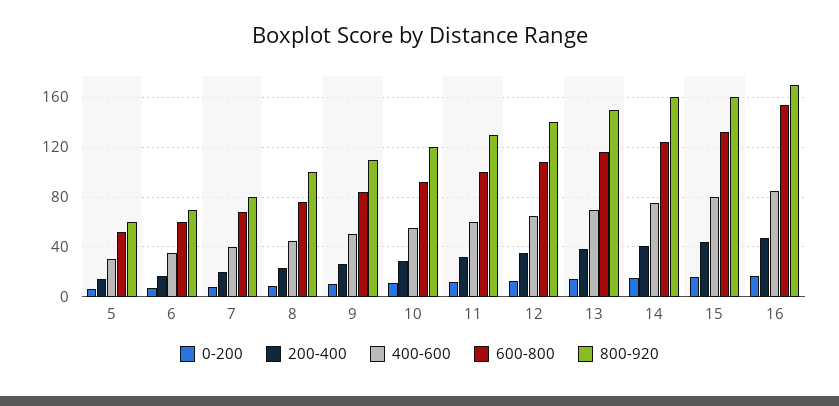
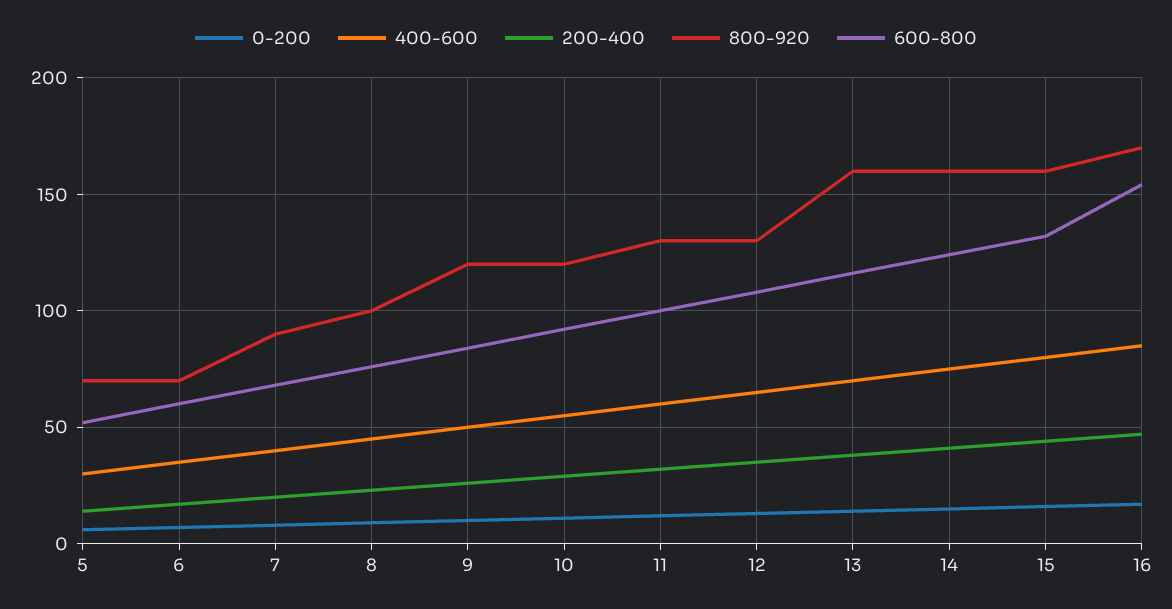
  {
    "0-200": {
      "5": 5,
      "6": 5,
      "7": 10,
      "8": 10,
      "9": 10,
      "10": 10,
      "11": 10,
      "12": 15,
      "13": 15,
      "14": 15,
      "15": 15,
      "16": 15
    },
    "200-400": {
      "5": 15,
      "6": 15,
      "7": 20,
      "8": 25,
      "9": 25,
      "10": 30,
      "11": 30,
      "12": 35,
      "13": 40,
      "14": 40,
      "15": 45,
      "16": 45
    },
    "400-600": {
      "5": 30,
      "6": 35,
      "7": 40,
      "8": 45,
      "9": 50,
      "10": 55,
      "11": 60,
      "12": 65,
      "13": 70,
      "14": 75,
      "15": 80,
      "16": 85
    },
    "600-800": {
      "5": 50,
      "6": 60,
      "7": 70,
      "8": 75,
      "9": 85,
      "10": 90,
      "11": 100,
      "12": 110,
      "13": 115,
      "14": 125,
      "15": 130,
      "16": 155
    },
    "800-920": {
-     "5": 60,
+     "5": 70,
      "6": 70,
-     "7": 80,
+     "7": 90,
      "8": 100,
-     "9": 110,
+     "9": 120,
      "10": 120,
      "11": 130,
-     "12": 140,
+     "12": 130,
-     "13": 150,
+     "13": 160,
      "14": 160,
      "15": 160,
      "16": 170
    }
  }

